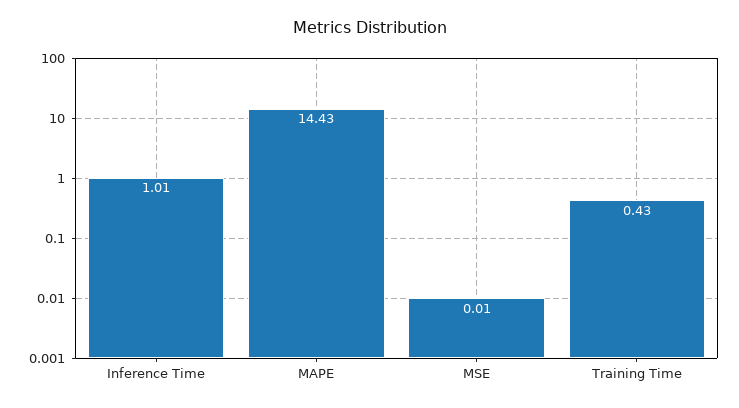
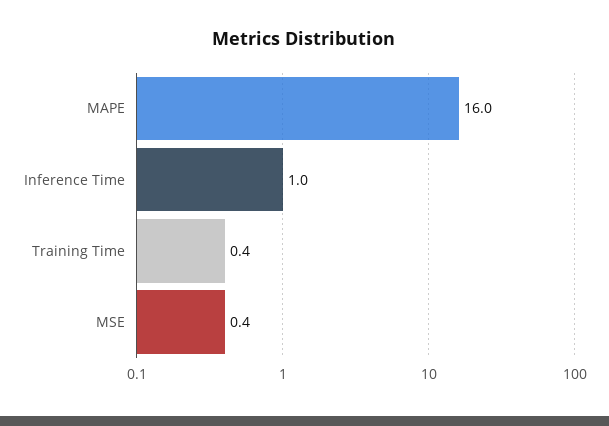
  {
    "Inference Time": 1.01,
-   "MAPE": 14.43,
+   "MAPE": 16,
-   "MSE": 0.01,
+   "MSE": 0.4,
    "Training Time": 0.43
  }

